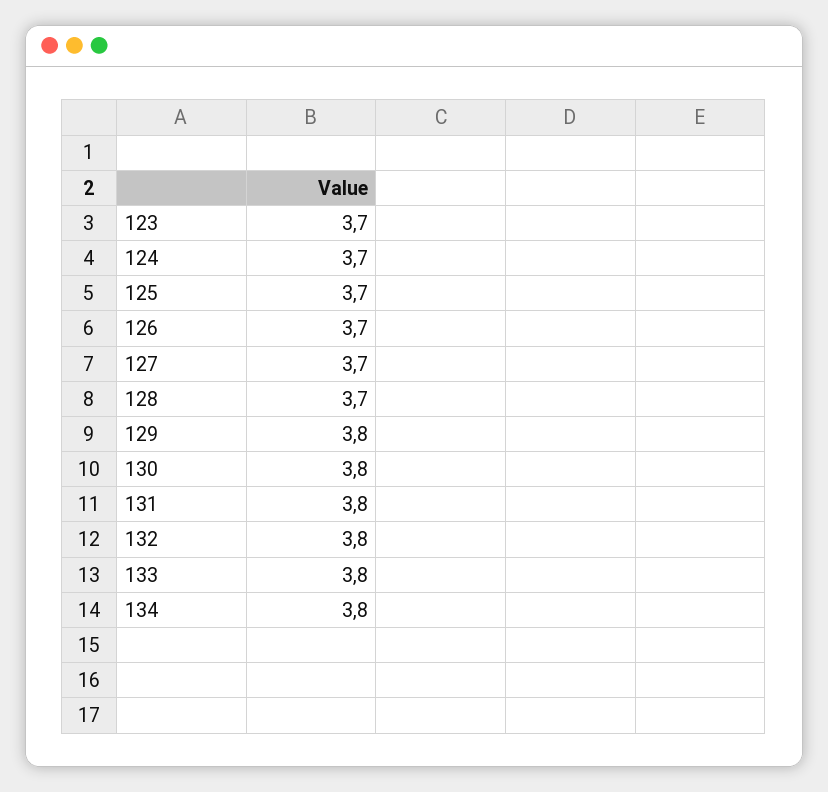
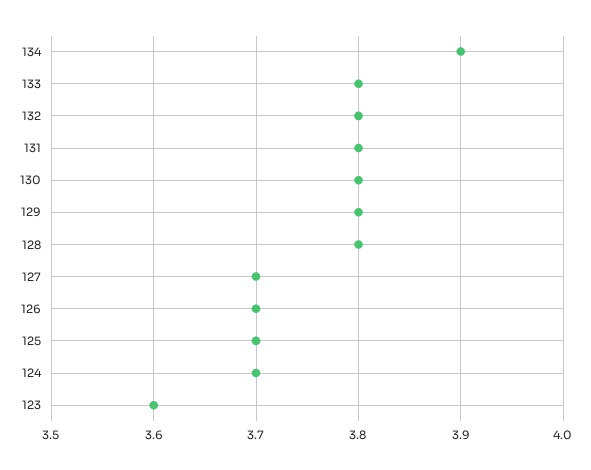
  {
-   "123": 3.7,
+   "123": 3.6,
    "124": 3.7,
    "125": 3.7,
    "126": 3.7,
    "127": 3.7,
-   "128": 3.7,
+   "128": 3.8,
    "129": 3.8,
    "130": 3.8,
    "131": 3.8,
    "132": 3.8,
    "133": 3.8,
-   "134": 3.8
+   "134": 3.9
  }

